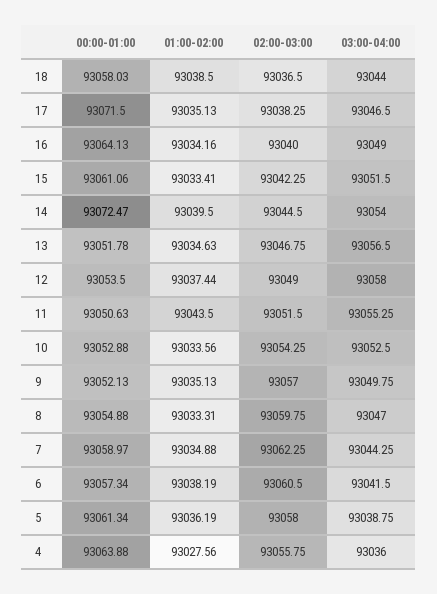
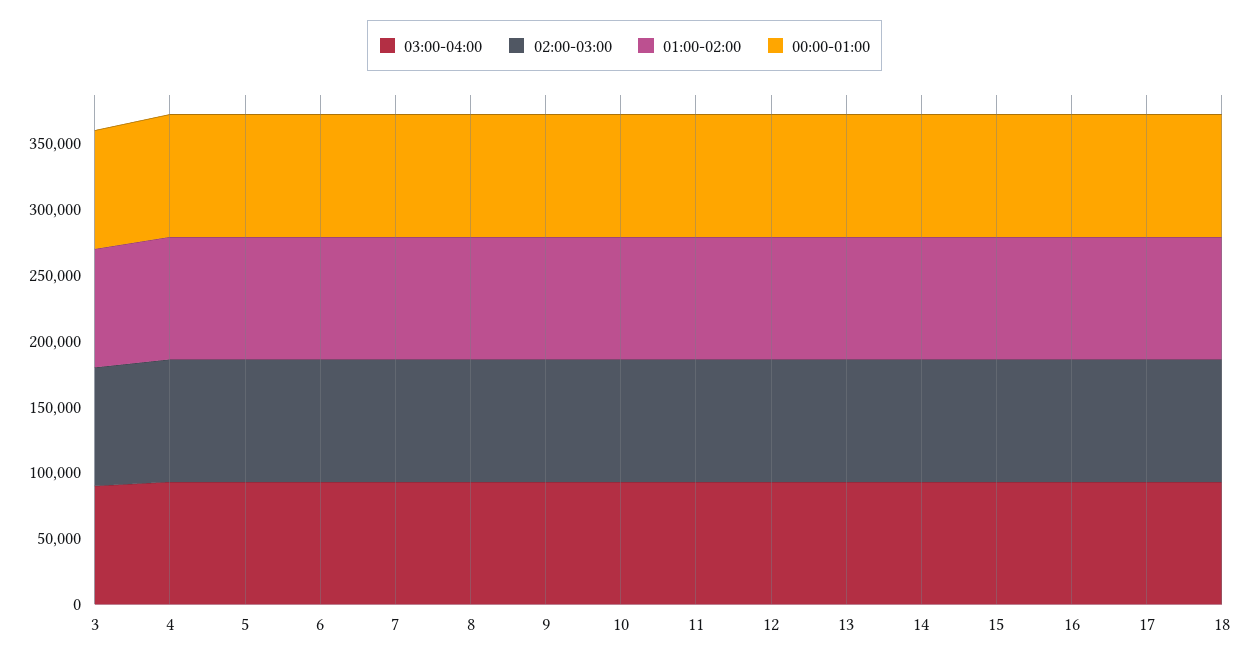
  {
    "00:00-01:00": {
      "18": 93058.03,
      "17": 93071.5,
      "16": 93064.13,
      "15": 93061.06,
      "14": 93072.47,
      "13": 93051.78,
      "12": 93053.5,
      "11": 93050.63,
      "10": 93052.88,
      "9": 93052.13,
      "8": 93054.88,
      "7": 93058.97,
      "6": 93057.34,
      "5": 93061.34,
-     "4": 93063.88
+     "4": 93063.88,
+     "3": 90000
    },
    "01:00-02:00": {
      "18": 93038.5,
      "17": 93035.13,
      "16": 93034.16,
      "15": 93033.41,
      "14": 93039.5,
      "13": 93034.63,
      "12": 93037.44,
      "11": 93043.5,
      "10": 93033.56,
      "9": 93035.13,
      "8": 93033.31,
      "7": 93034.88,
      "6": 93038.19,
      "5": 93036.19,
-     "4": 93027.56
+     "4": 93027.56,
+     "3": 90000
    },
    "02:00-03:00": {
      "18": 93036.5,
      "17": 93038.25,
      "16": 93040,
      "15": 93042.25,
      "14": 93044.5,
      "13": 93046.75,
      "12": 93049,
      "11": 93051.5,
      "10": 93054.25,
      "9": 93057,
      "8": 93059.75,
      "7": 93062.25,
      "6": 93060.5,
      "5": 93058,
-     "4": 93055.75
+     "4": 93055.75,
+     "3": 90000
    },
    "03:00-04:00": {
      "18": 93044,
      "17": 93046.5,
      "16": 93049,
      "15": 93051.5,
      "14": 93054,
      "13": 93056.5,
      "12": 93058,
      "11": 93055.25,
      "10": 93052.5,
      "9": 93049.75,
      "8": 93047,
      "7": 93044.25,
      "6": 93041.5,
      "5": 93038.75,
-     "4": 93036
+     "4": 93036,
+     "3": 90000
    }
  }

